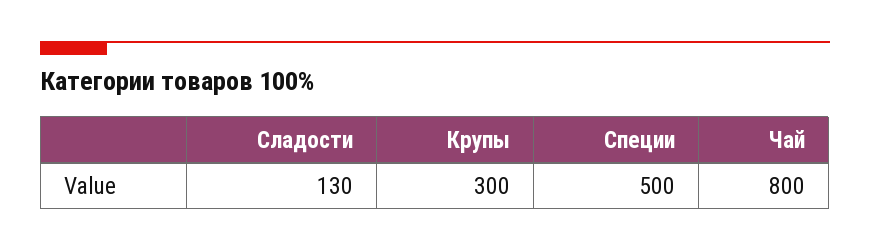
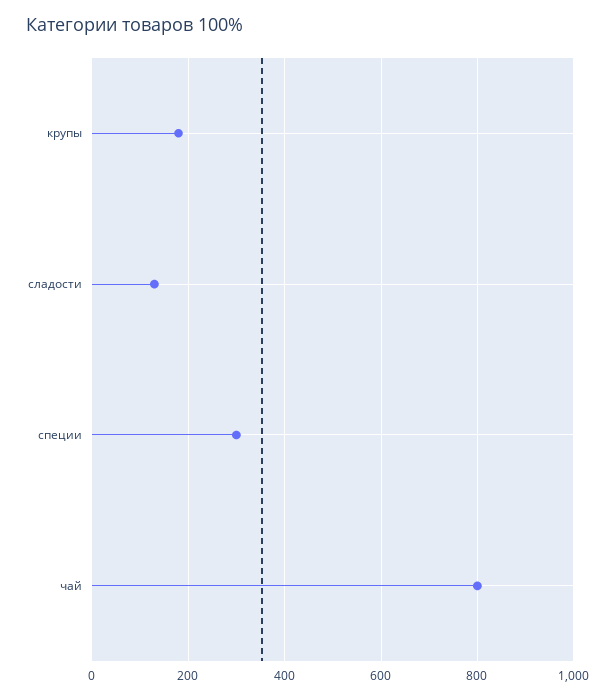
  {
    "Сладости": 130,
-   "Крупы": 300,
+   "Крупы": 180,
-   "Специи": 500,
+   "Специи": 300,
    "Чай": 800
  }

